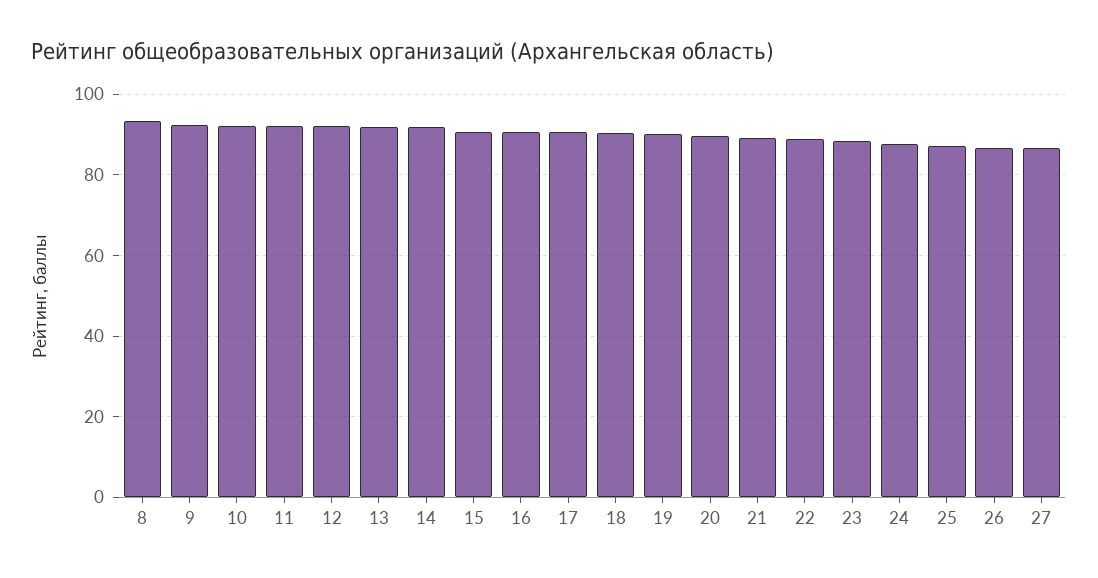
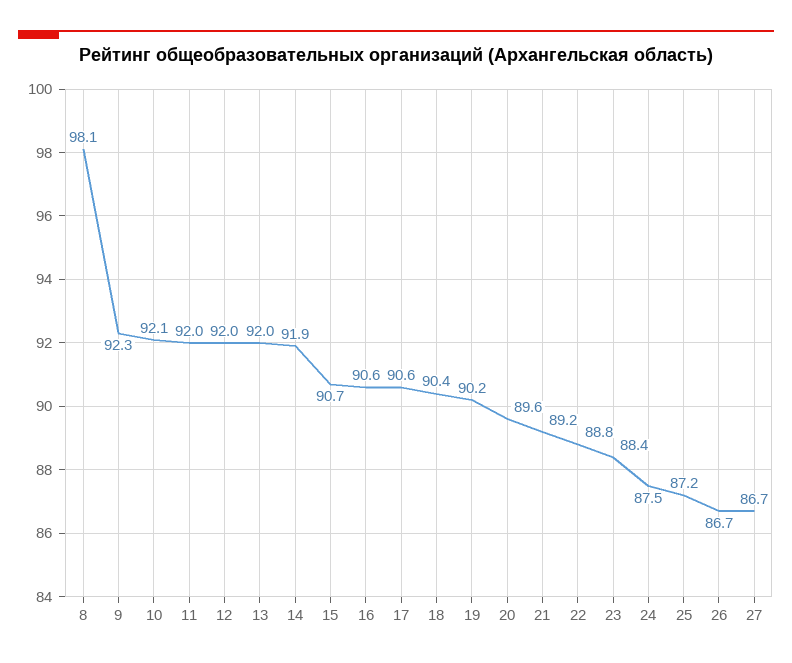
  {
-   "8": 94,
+   "8": 98.1,
    "9": 92.3,
    "10": 92.1,
    "11": 92,
    "12": 92,
    "13": 92,
    "14": 91.9,
    "15": 90.7,
    "16": 90.6,
    "17": 90.6,
    "18": 90.4,
    "19": 90.2,
    "20": 89.6,
    "21": 89.2,
    "22": 88.8,
    "23": 88.4,
    "24": 87.5,
    "25": 87.2,
    "26": 86.7,
    "27": 86.7
  }

